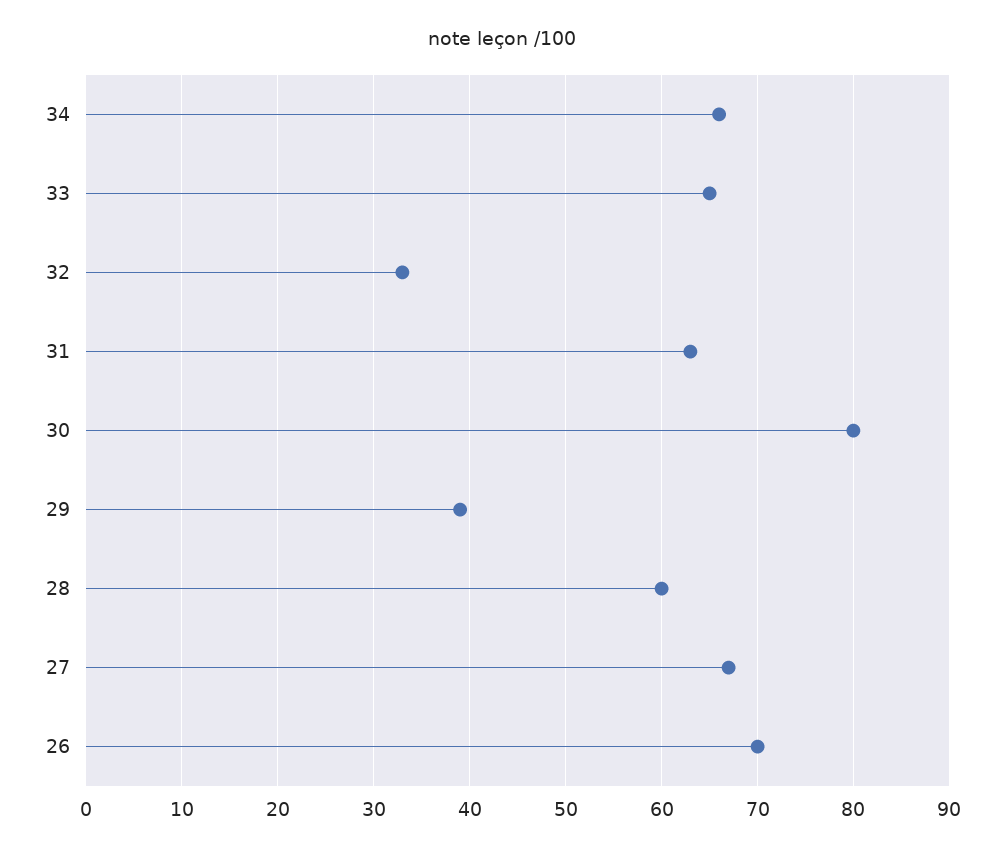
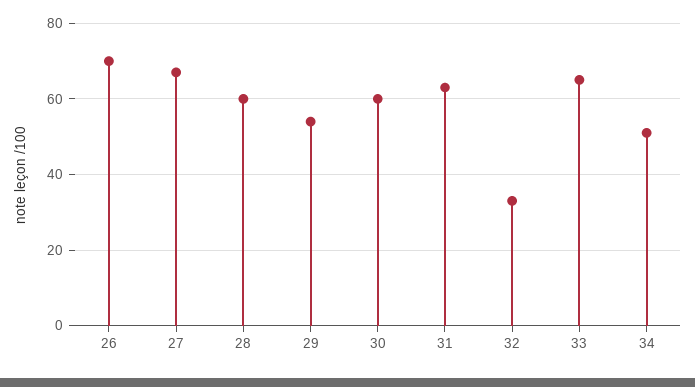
  {
-   "34": 66,
+   "34": 50,
    "33": 65,
    "32": 33,
    "31": 63,
-   "30": 80,
+   "30": 60,
-   "29": 39,
+   "29": 55,
    "28": 60,
    "27": 67,
    "26": 70
  }

